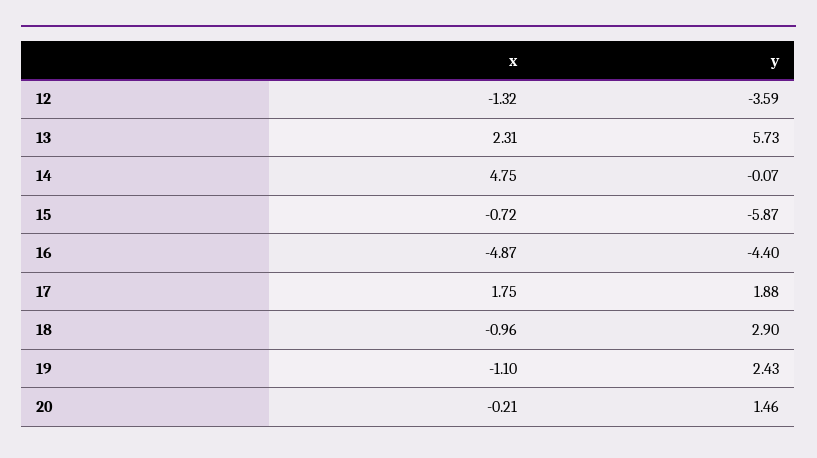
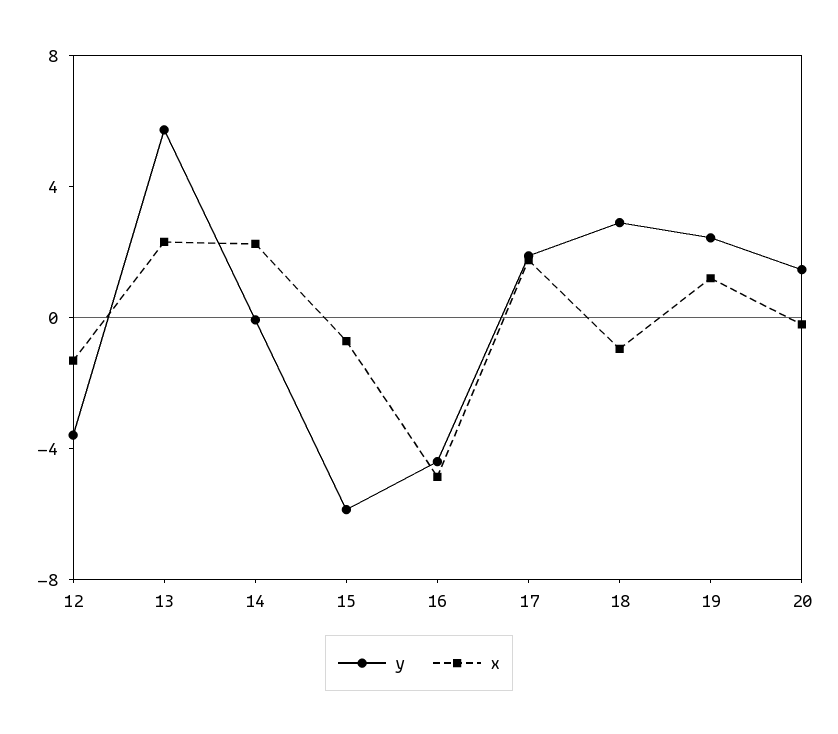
  {
    "x": {
      "12": -1.32,
      "13": 2.31,
-     "14": 4.75,
+     "14": 2,
      "15": -0.72,
      "16": -4.87,
      "17": 1.75,
      "18": -0.96,
-     "19": -1.1,
+     "19": 1,
      "20": -0.21
    },
    "y": {
      "12": -3.59,
      "13": 5.73,
      "14": -0.07,
      "15": -5.87,
      "16": -4.4,
      "17": 1.88,
      "18": 2.9,
      "19": 2.43,
      "20": 1.46
    }
  }

